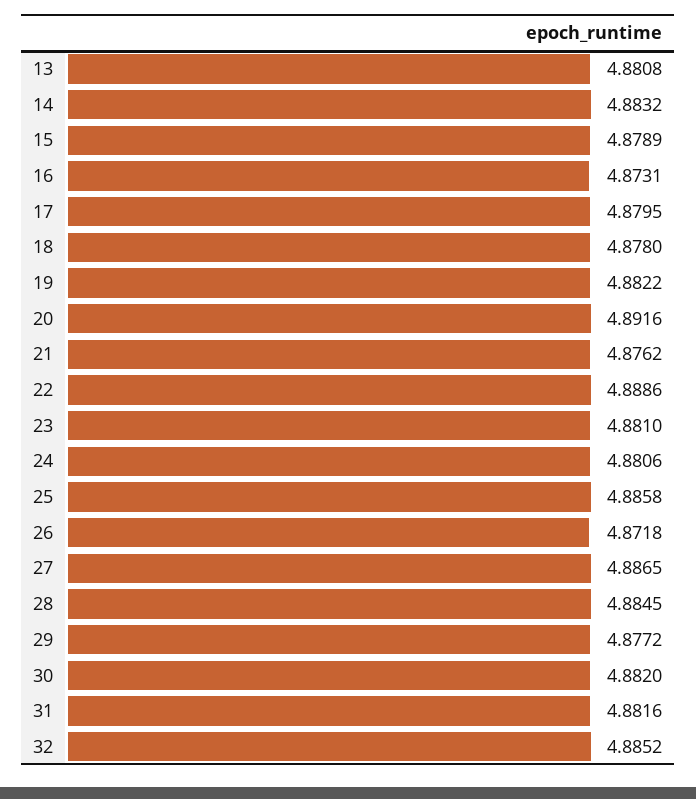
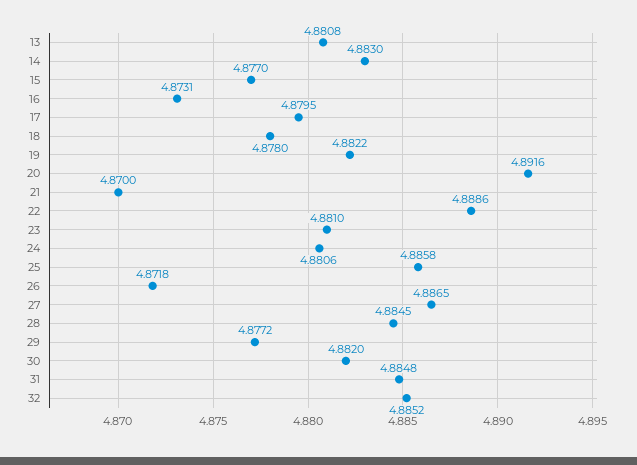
  {
    "13": 4.8808,
-   "14": 4.8832,
+   "14": 4.883,
-   "15": 4.8789,
+   "15": 4.877,
    "16": 4.8731,
    "17": 4.8795,
    "18": 4.878,
    "19": 4.8822,
    "20": 4.8916,
-   "21": 4.8762,
+   "21": 4.87,
    "22": 4.8886,
    "23": 4.881,
    "24": 4.8806,
    "25": 4.8858,
    "26": 4.8718,
    "27": 4.8865,
    "28": 4.8845,
    "29": 4.8772,
    "30": 4.882,
-   "31": 4.8816,
+   "31": 4.8848,
    "32": 4.8852
  }

